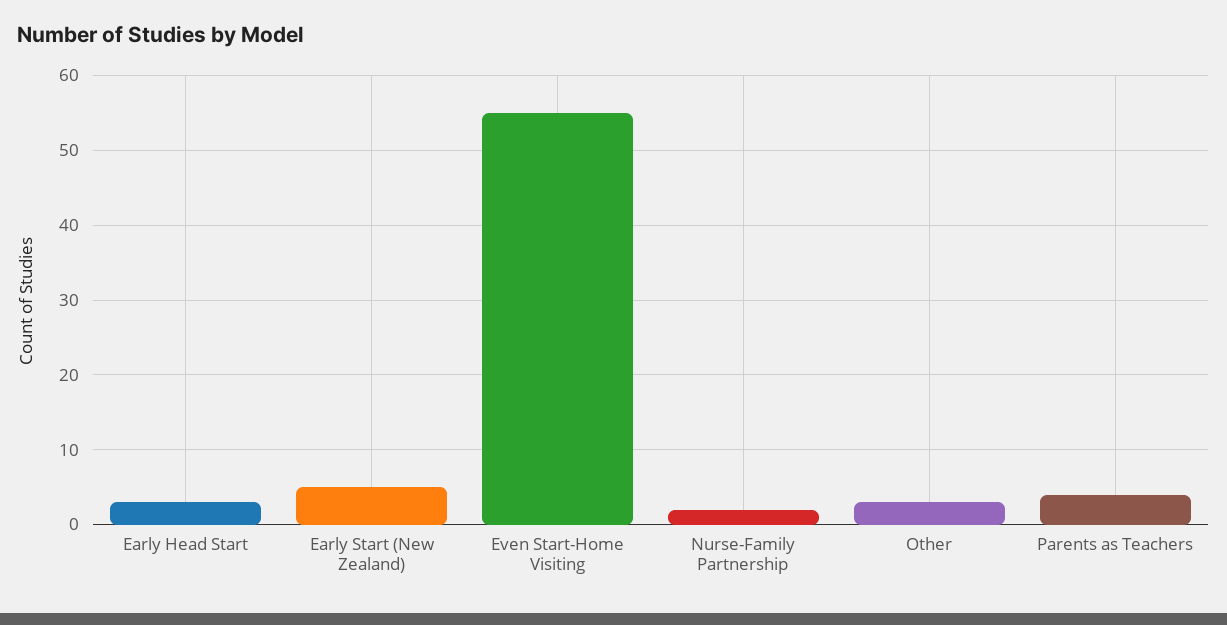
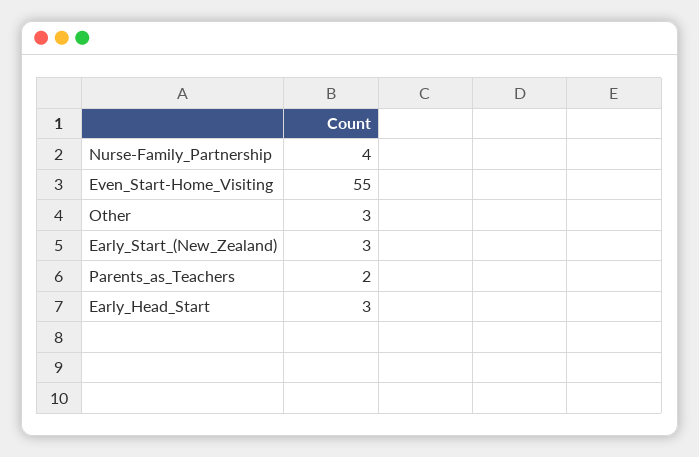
  {
    "Early Head Start": 3,
-   "Early Start (New Zealand)": 5,
+   "Early Start (New Zealand)": 3,
    "Even Start-Home Visiting": 55,
-   "Nurse-Family Partnership": 2,
+   "Nurse-Family Partnership": 4,
    "Other": 3,
-   "Parents as Teachers": 4
+   "Parents as Teachers": 2
  }

